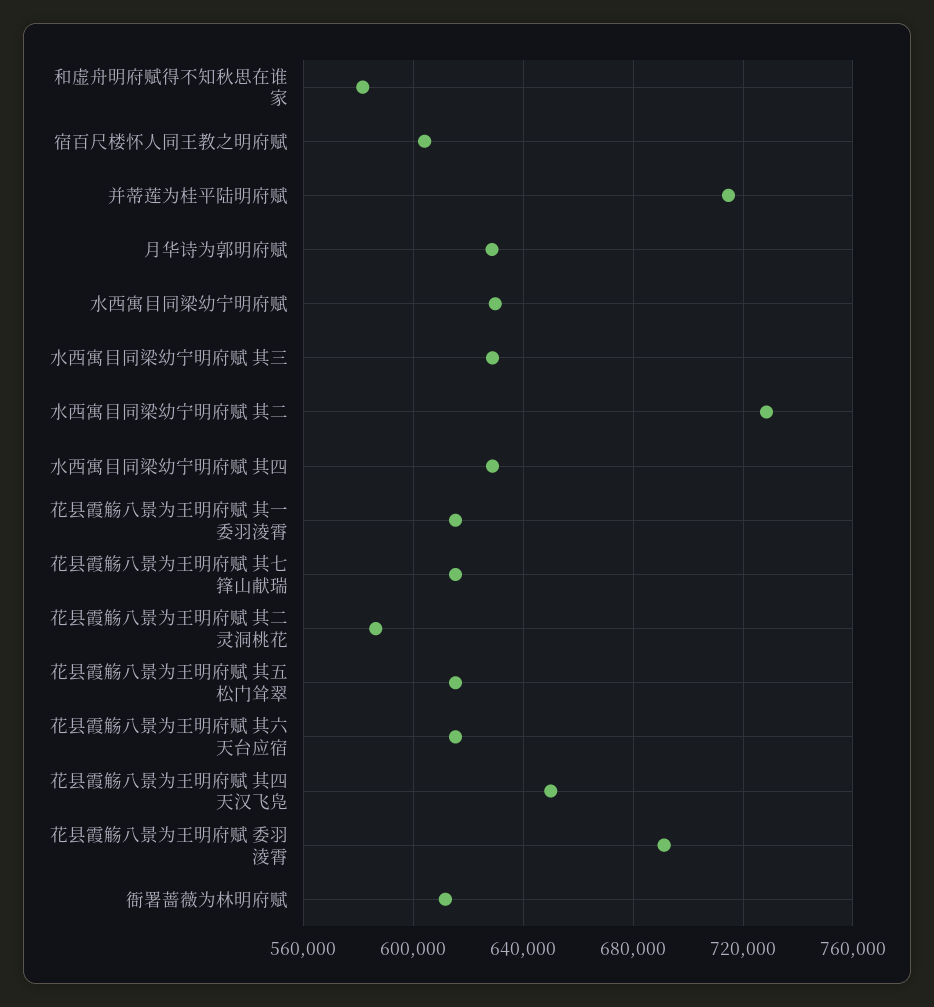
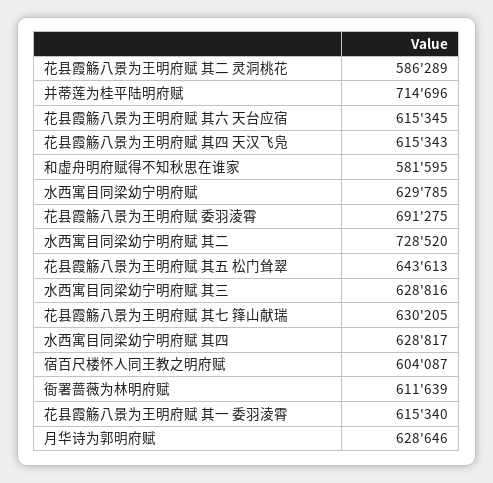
  {
    "和虚舟明府赋得不知秋思在谁家": 581595,
    "宿百尺楼怀人同王教之明府赋": 604087,
    "并蒂莲为桂平陆明府赋": 714696,
    "月华诗为郭明府赋": 628646,
    "水西寓目同梁幼宁明府赋": 629785,
    "水西寓目同梁幼宁明府赋 其三": 628816,
    "水西寓目同梁幼宁明府赋 其二": 728520,
    "水西寓目同梁幼宁明府赋 其四": 628817,
    "花县霞觞八景为王明府赋 其一 委羽淩霄": 615340,
-   "花县霞觞八景为王明府赋 其七 箨山献瑞": 615000,
+   "花县霞觞八景为王明府赋 其七 箨山献瑞": 630205,
    "花县霞觞八景为王明府赋 其二 灵洞桃花": 586289,
-   "花县霞觞八景为王明府赋 其五 松门耸翠": 615000,
+   "花县霞觞八景为王明府赋 其五 松门耸翠": 643613,
    "花县霞觞八景为王明府赋 其六 天台应宿": 615345,
-   "花县霞觞八景为王明府赋 其四 天汉飞凫": 650000,
+   "花县霞觞八景为王明府赋 其四 天汉飞凫": 615343,
    "花县霞觞八景为王明府赋 委羽淩霄": 691275,
    "衙署蔷薇为林明府赋": 611639
  }

